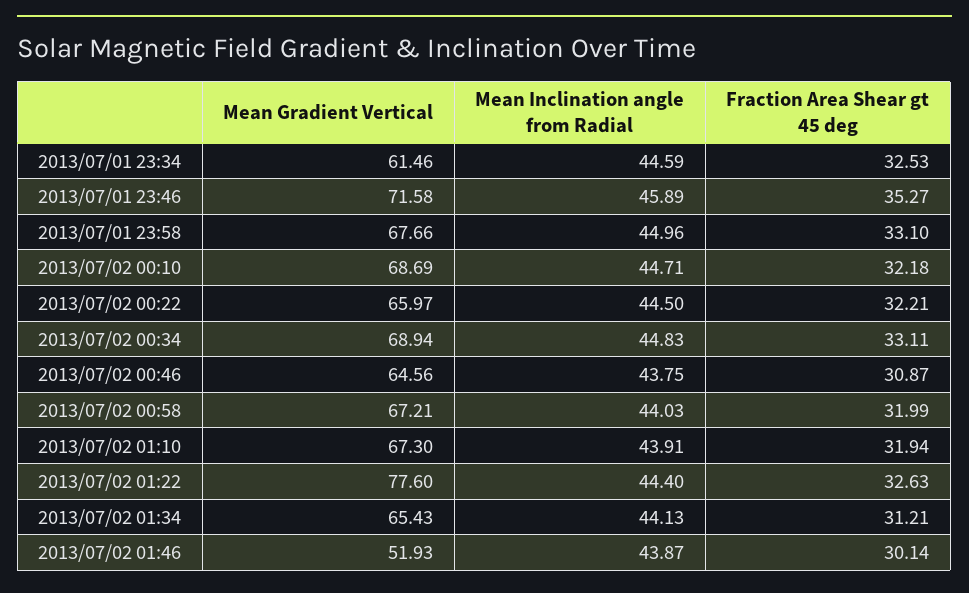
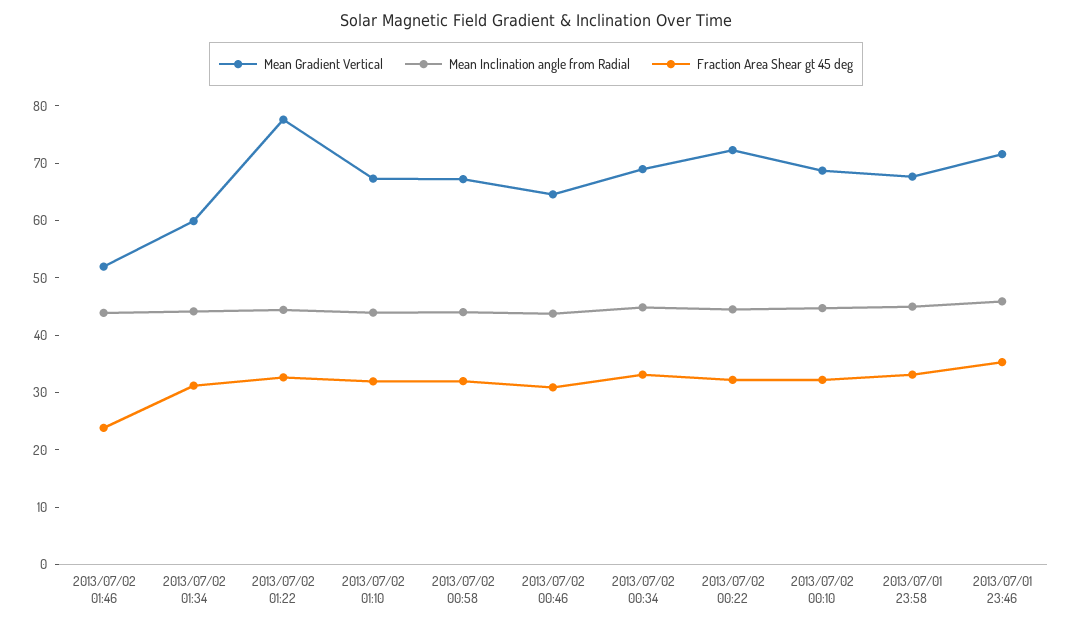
  {
    "Mean Gradient Vertical": {
-     "2013/07/01 23:34": 61.46,
      "2013/07/01 23:46": 71.58,
      "2013/07/01 23:58": 67.66,
      "2013/07/02 00:10": 68.69,
-     "2013/07/02 00:22": 65.97,
+     "2013/07/02 00:22": 72,
      "2013/07/02 00:34": 68.94,
      "2013/07/02 00:46": 64.56,
      "2013/07/02 00:58": 67.21,
      "2013/07/02 01:10": 67.3,
      "2013/07/02 01:22": 77.6,
-     "2013/07/02 01:34": 65.43,
+     "2013/07/02 01:34": 60,
      "2013/07/02 01:46": 51.93
    },
    "Mean Inclination angle from Radial": {
-     "2013/07/01 23:34": 44.59,
      "2013/07/01 23:46": 45.89,
      "2013/07/01 23:58": 44.96,
      "2013/07/02 00:10": 44.71,
      "2013/07/02 00:22": 44.5,
      "2013/07/02 00:34": 44.83,
      "2013/07/02 00:46": 43.75,
      "2013/07/02 00:58": 44.03,
      "2013/07/02 01:10": 43.91,
      "2013/07/02 01:22": 44.4,
      "2013/07/02 01:34": 44.13,
      "2013/07/02 01:46": 43.87
    },
    "Fraction Area Shear gt 45 deg": {
-     "2013/07/01 23:34": 32.53,
      "2013/07/01 23:46": 35.27,
      "2013/07/01 23:58": 33.1,
      "2013/07/02 00:10": 32.18,
      "2013/07/02 00:22": 32.21,
      "2013/07/02 00:34": 33.11,
      "2013/07/02 00:46": 30.87,
      "2013/07/02 00:58": 31.99,
      "2013/07/02 01:10": 31.94,
      "2013/07/02 01:22": 32.63,
      "2013/07/02 01:34": 31.21,
-     "2013/07/02 01:46": 30.14
+     "2013/07/02 01:46": 24
    }
  }

